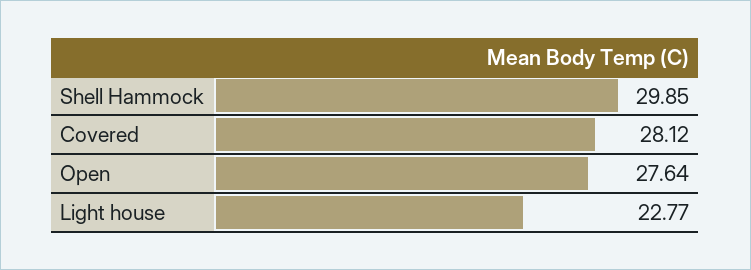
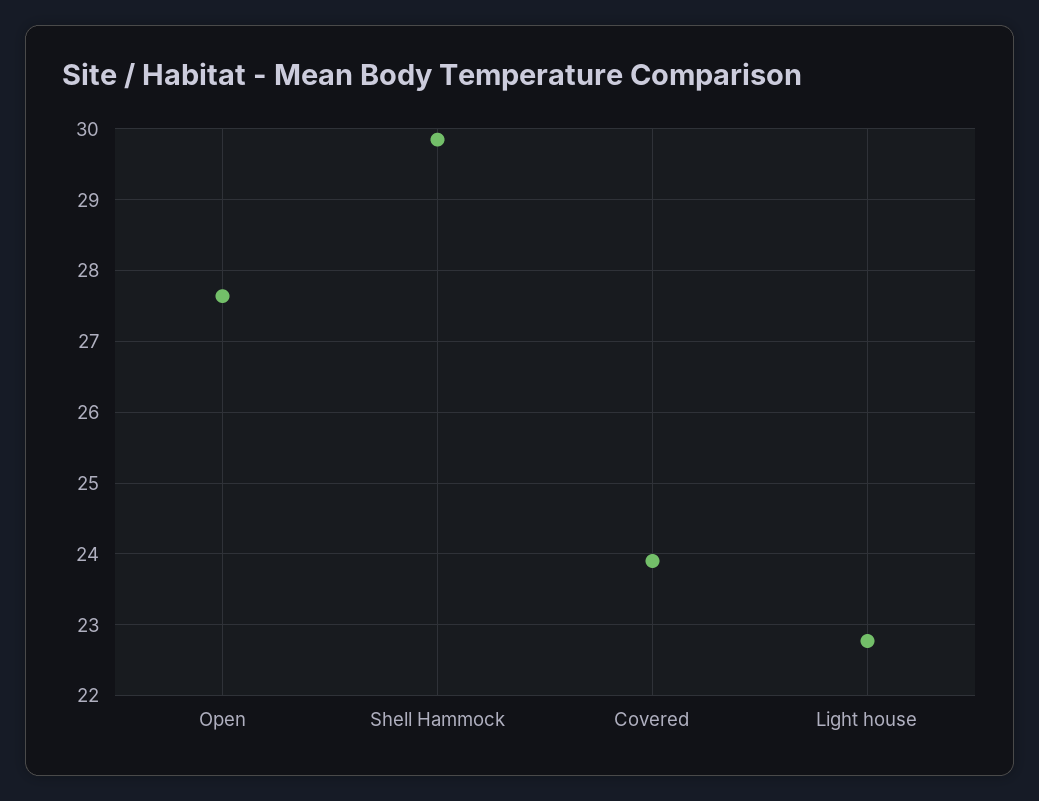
  {
    "Shell Hammock": 29.85,
-   "Covered": 28.12,
+   "Covered": 23.9,
    "Open": 27.64,
    "Light house": 22.77
  }

